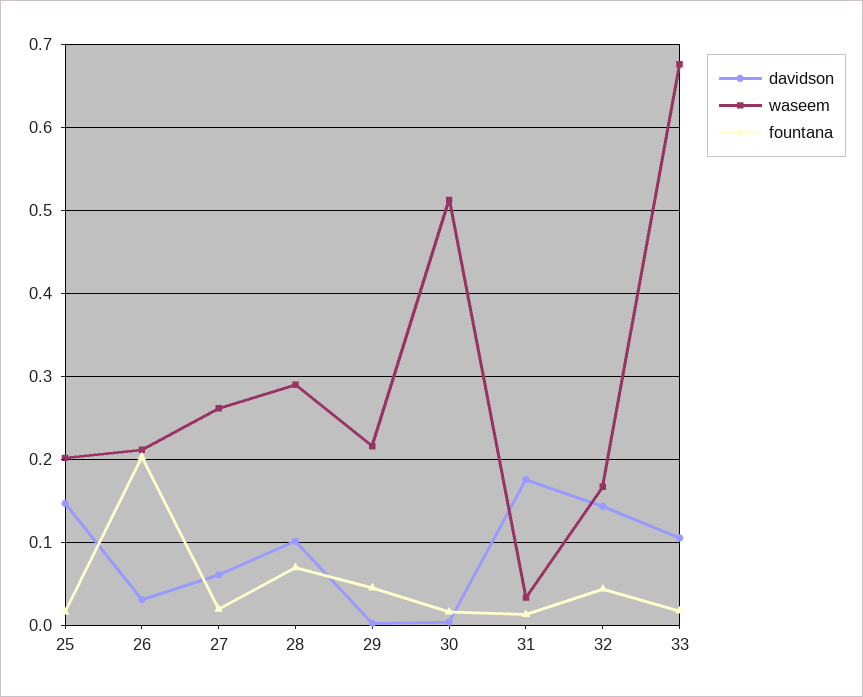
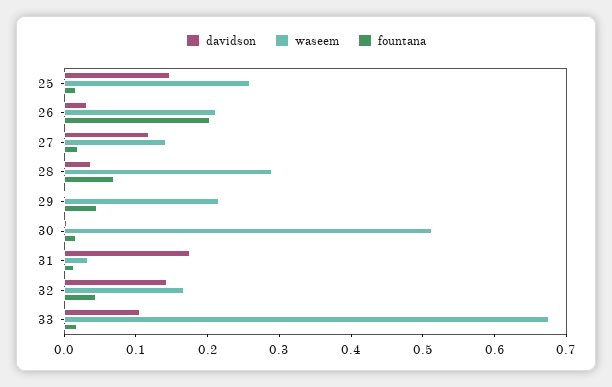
  {
    "davidson": {
      "25": 0.15,
      "26": 0.03,
-     "27": 0.06,
+     "27": 0.12,
-     "28": 0.1,
+     "28": 0.04,
      "29": 0,
      "30": 0,
      "31": 0.18,
      "32": 0.14,
      "33": 0.11
    },
    "waseem": {
-     "25": 0.2,
+     "25": 0.26,
      "26": 0.21,
-     "27": 0.26,
+     "27": 0.14,
      "28": 0.29,
      "29": 0.22,
      "30": 0.51,
      "31": 0.03,
      "32": 0.17,
      "33": 0.68
    },
    "fountana": {
      "25": 0.02,
      "26": 0.2,
      "27": 0.02,
      "28": 0.07,
      "29": 0.05,
      "30": 0.02,
      "31": 0.01,
      "32": 0.04,
      "33": 0.02
    }
  }

